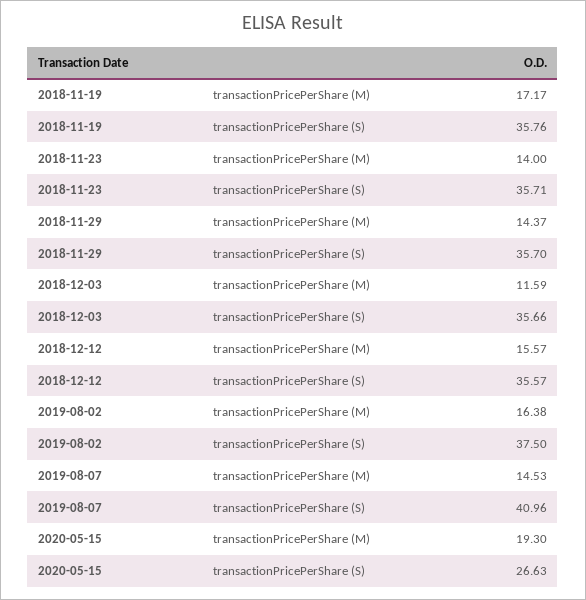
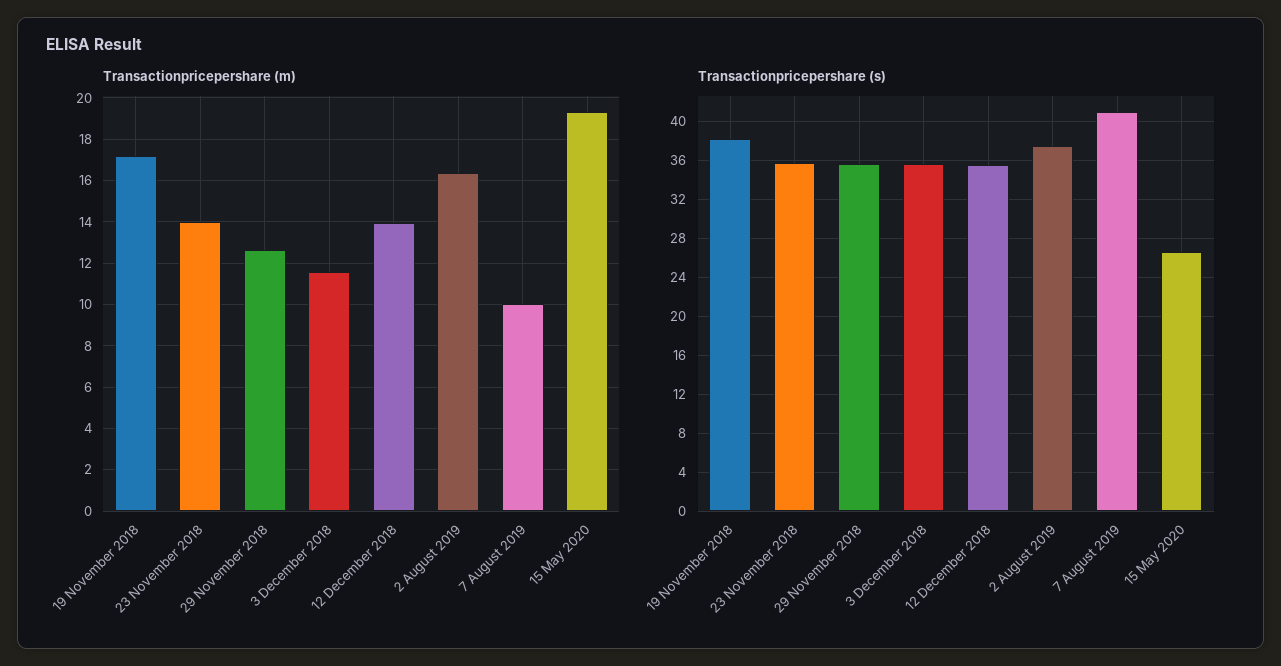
  {
    "transactionPricePerShare (M)": {
      "2018-11-19": 17.17,
      "2018-11-23": 14,
-     "2018-11-29": 14.37,
+     "2018-11-29": 12.5,
      "2018-12-03": 11.59,
-     "2018-12-12": 15.57,
+     "2018-12-12": 14,
      "2019-08-02": 16.38,
-     "2019-08-07": 14.53,
+     "2019-08-07": 10,
      "2020-05-15": 19.3
    },
    "transactionPricePerShare (S)": {
-     "2018-11-19": 35.76,
+     "2018-11-19": 38,
      "2018-11-23": 35.71,
      "2018-11-29": 35.7,
      "2018-12-03": 35.66,
      "2018-12-12": 35.57,
      "2019-08-02": 37.5,
      "2019-08-07": 40.96,
      "2020-05-15": 26.63
    }
  }

